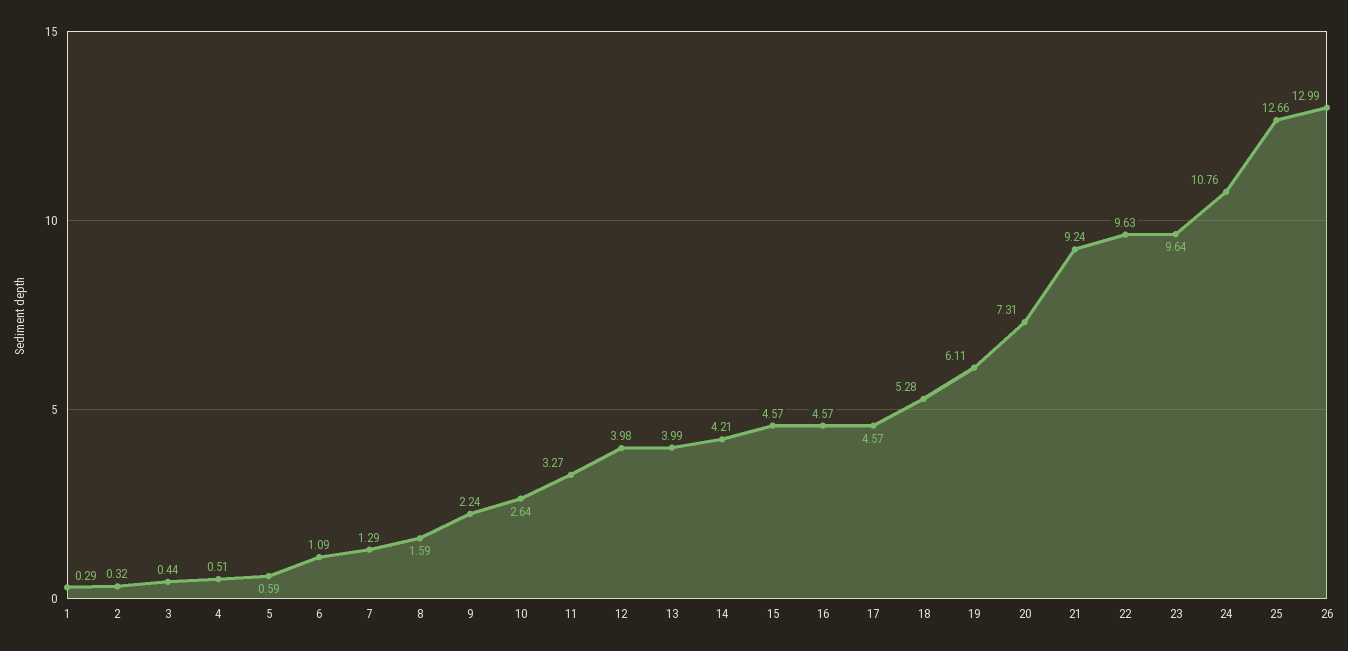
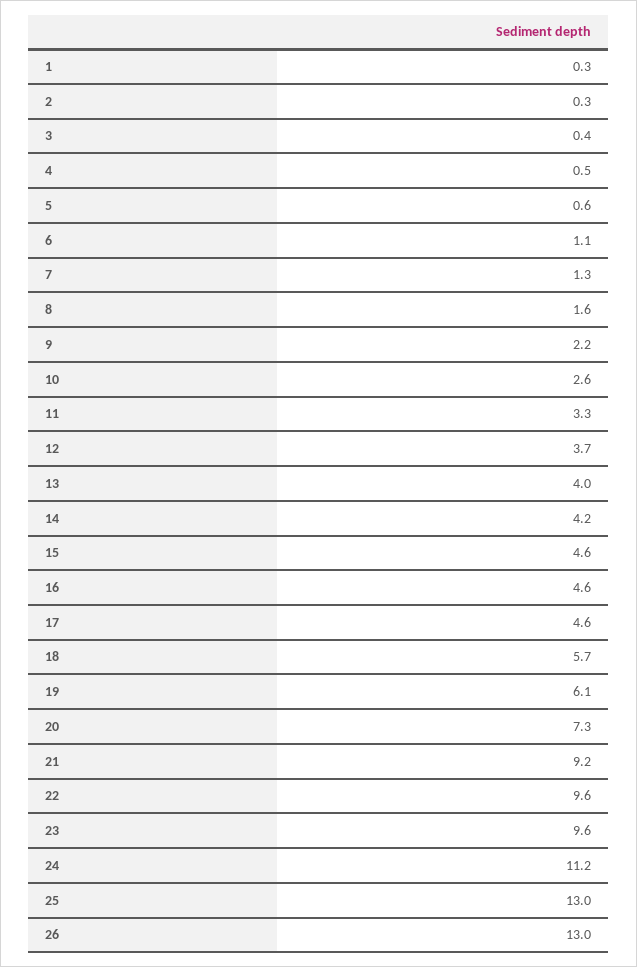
  {
    "1": 0.29,
    "2": 0.32,
    "3": 0.44,
    "4": 0.51,
    "5": 0.59,
    "6": 1.09,
    "7": 1.29,
    "8": 1.59,
    "9": 2.24,
    "10": 2.64,
    "11": 3.27,
-   "12": 3.98,
+   "12": 3.7,
    "13": 3.99,
    "14": 4.21,
    "15": 4.57,
    "16": 4.57,
    "17": 4.57,
-   "18": 5.28,
+   "18": 5.7,
    "19": 6.11,
    "20": 7.31,
    "21": 9.24,
    "22": 9.63,
    "23": 9.64,
-   "24": 10.76,
+   "24": 11.2,
-   "25": 12.66,
+   "25": 13,
    "26": 12.99
  }

